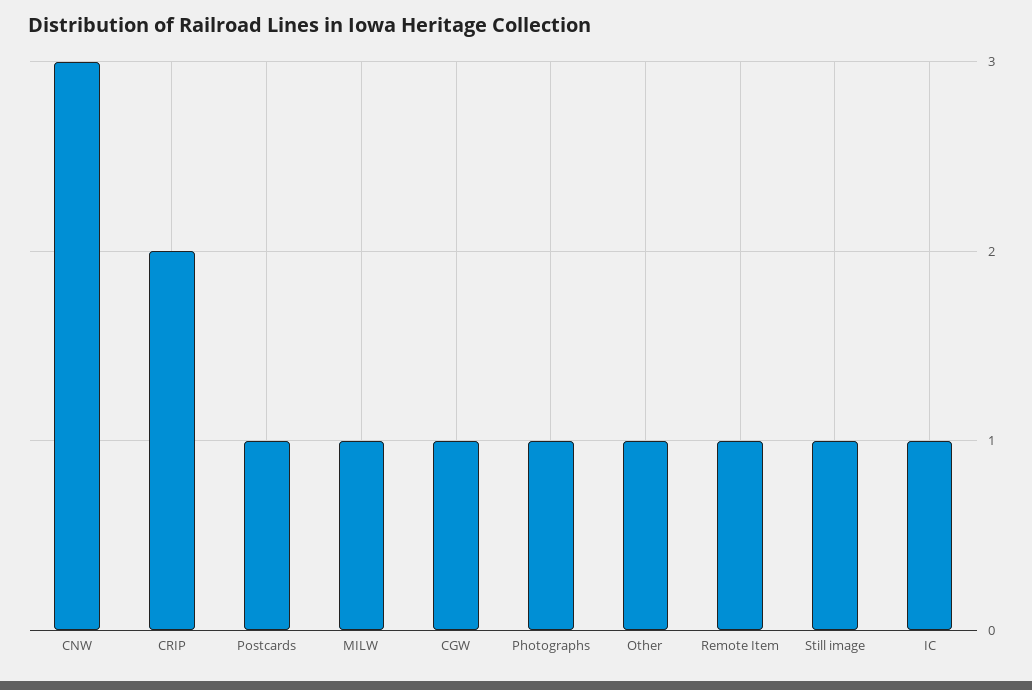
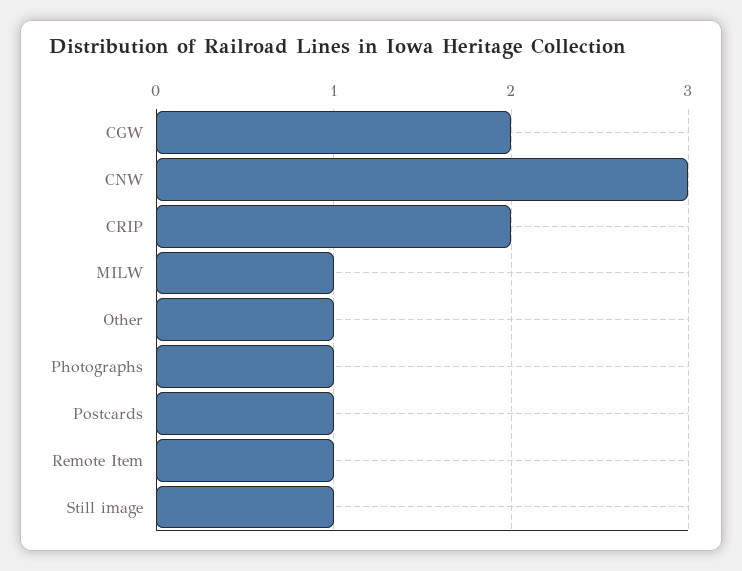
  {
    "CNW": 3,
    "CRIP": 2,
    "Postcards": 1,
    "MILW": 1,
-   "CGW": 1,
+   "CGW": 2,
    "Photographs": 1,
    "Other": 1,
    "Remote Item": 1,
-   "Still image": 1,
+   "Still image": 1
-   "IC": 1
  }

